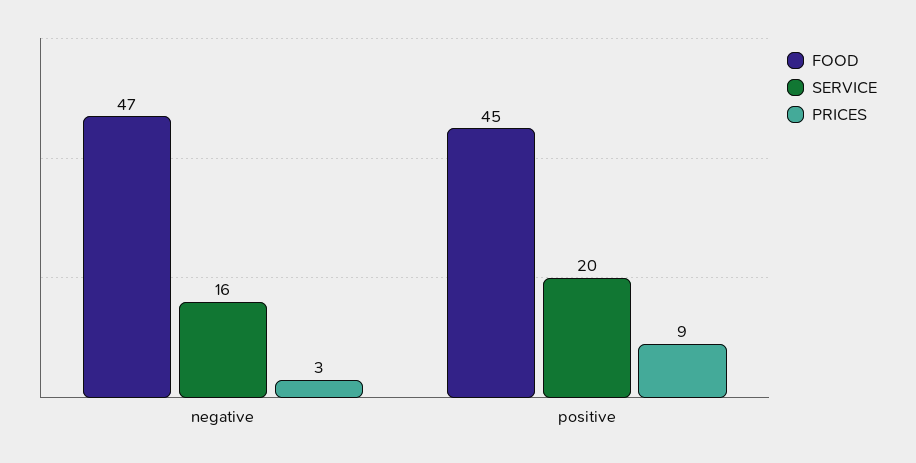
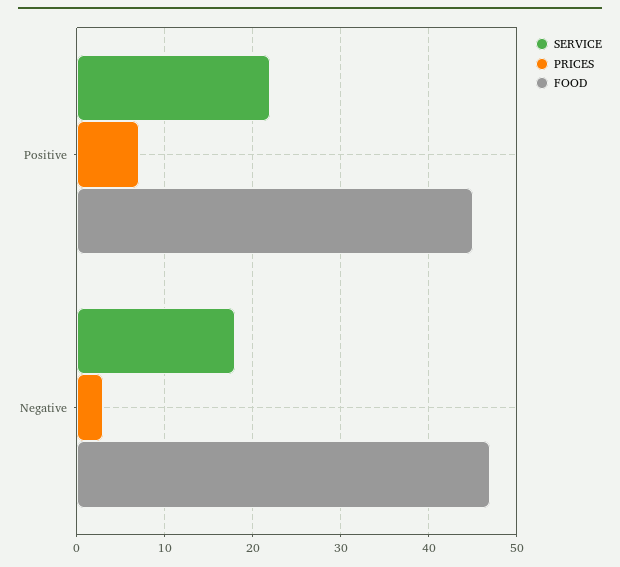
  {
    "FOOD": {
      "negative": 47,
      "positive": 45
    },
    "SERVICE": {
-     "negative": 16,
+     "negative": 18,
-     "positive": 20
+     "positive": 22
    },
    "PRICES": {
      "negative": 3,
-     "positive": 9
+     "positive": 7
    }
  }

